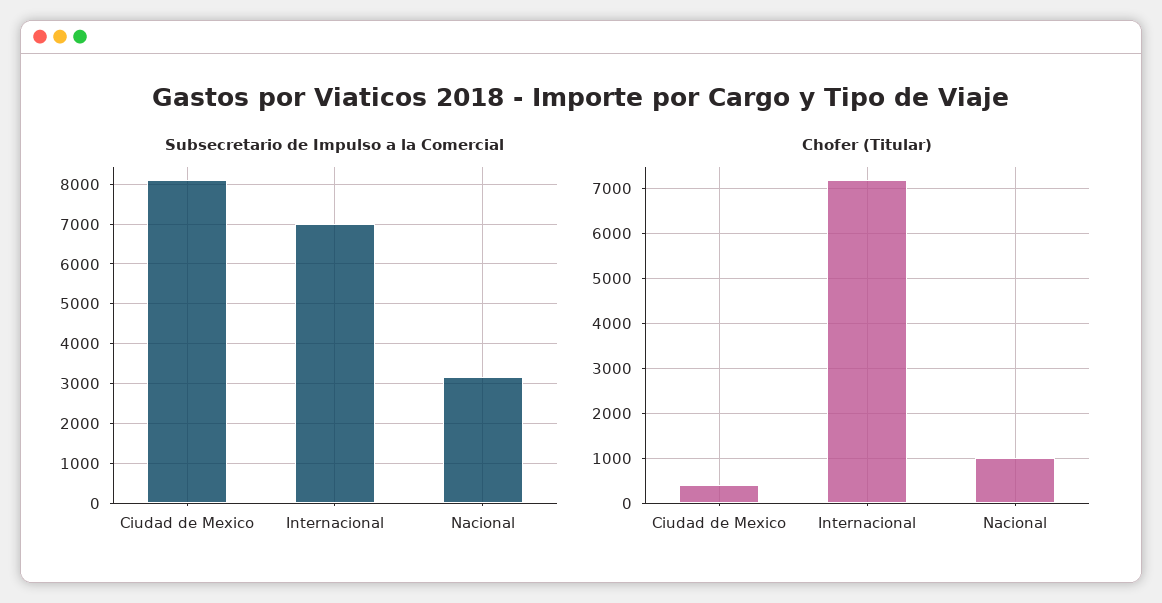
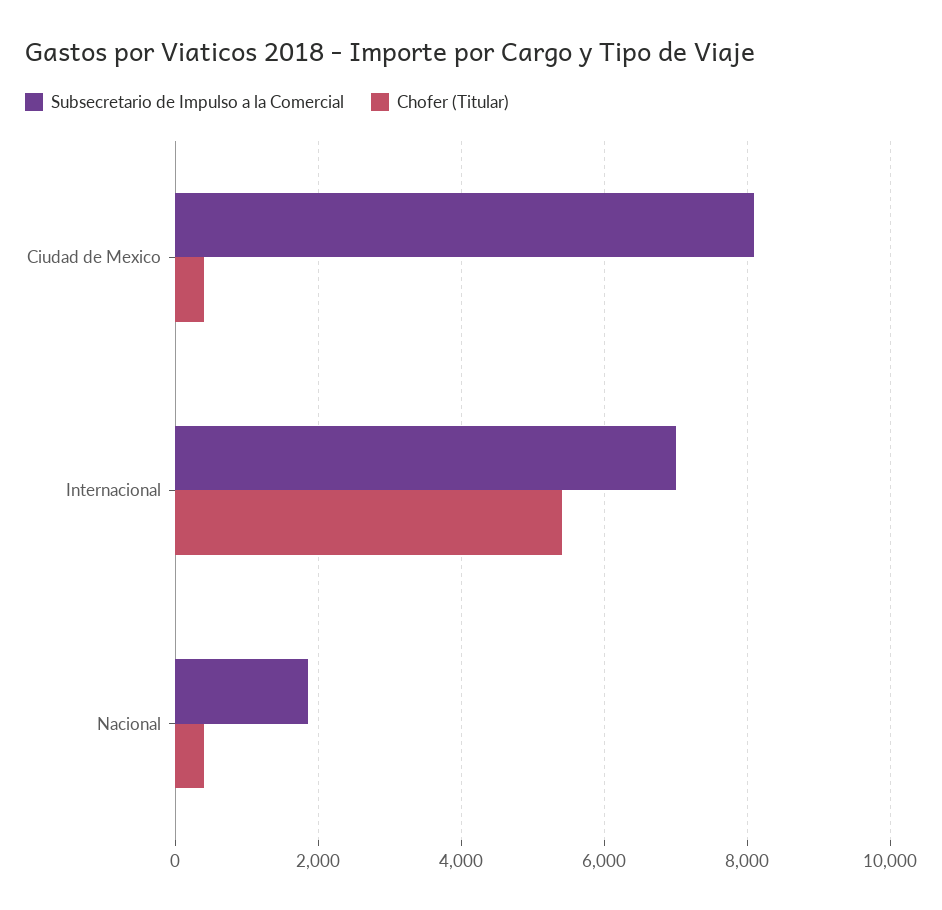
  {
    "Subsecretario de Impulso a la Comercial": {
      "Ciudad de Mexico": 8200,
      "Internacional": 7000,
-     "Nacional": 3200
+     "Nacional": 1800
    },
    "Chofer (Titular)": {
      "Ciudad de Mexico": 400,
-     "Internacional": 7200,
+     "Internacional": 5400,
-     "Nacional": 1000
+     "Nacional": 400
    }
  }

